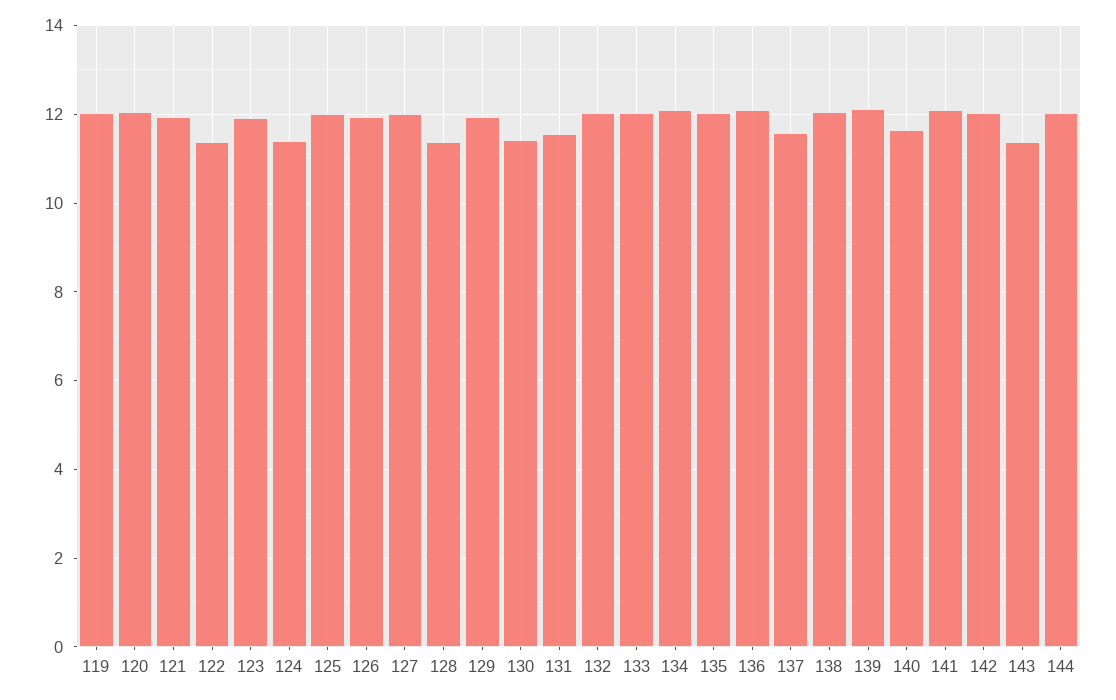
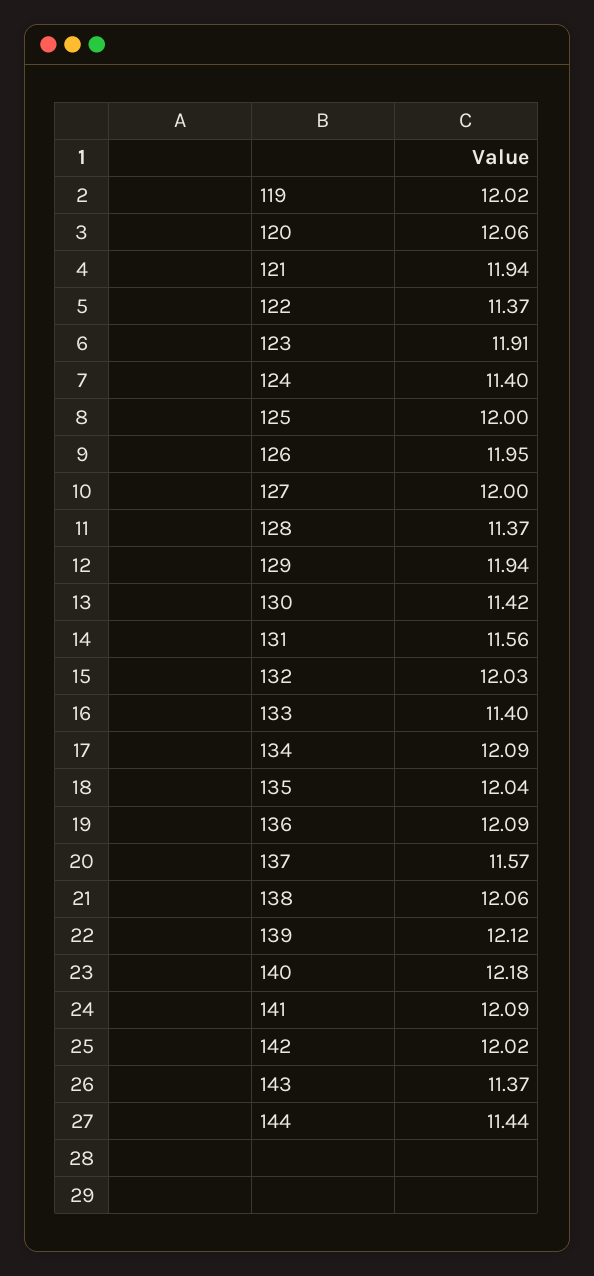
  {
    "119": 12.02,
    "120": 12.06,
    "121": 11.94,
    "122": 11.37,
    "123": 11.91,
    "124": 11.4,
    "125": 12,
    "126": 11.95,
    "127": 12,
    "128": 11.37,
    "129": 11.94,
    "130": 11.42,
    "131": 11.56,
    "132": 12.03,
-   "133": 12,
+   "133": 11.4,
    "134": 12.09,
    "135": 12.04,
    "136": 12.09,
    "137": 11.57,
    "138": 12.06,
    "139": 12.12,
-   "140": 11.6,
+   "140": 12.18,
    "141": 12.09,
    "142": 12.02,
    "143": 11.37,
-   "144": 12
+   "144": 11.44
  }

